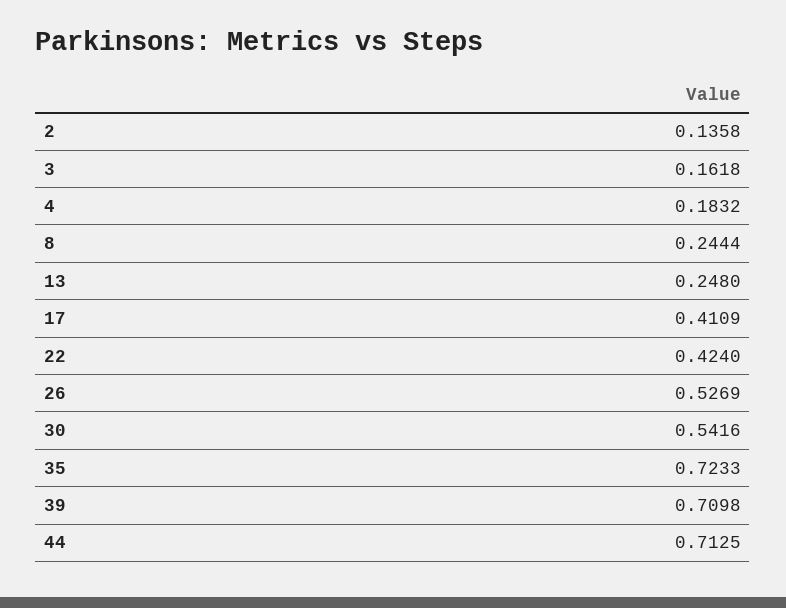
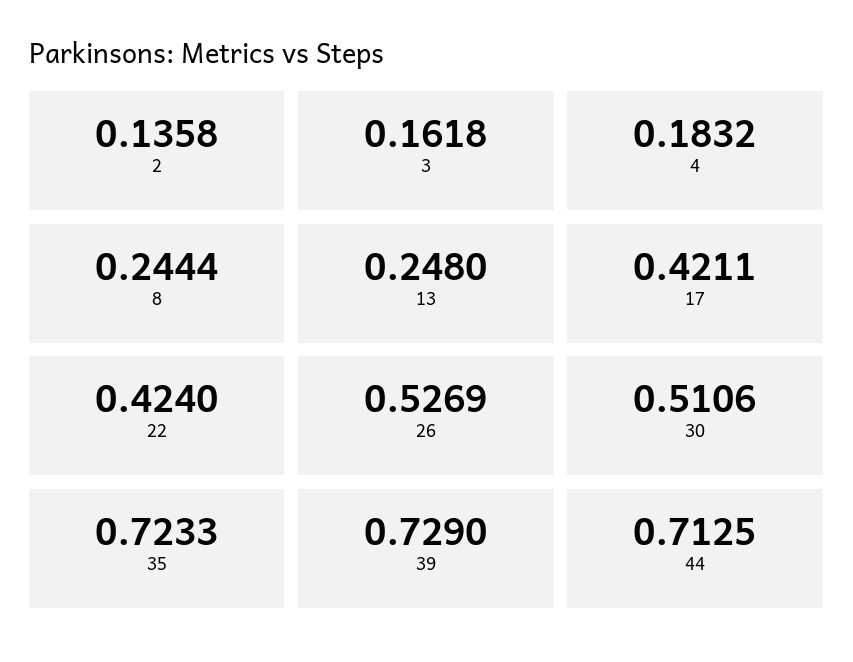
  {
    "2": 0.1358,
    "3": 0.1618,
    "4": 0.1832,
    "8": 0.2444,
    "13": 0.248,
-   "17": 0.4109,
+   "17": 0.4211,
    "22": 0.424,
    "26": 0.5269,
-   "30": 0.5416,
+   "30": 0.5106,
    "35": 0.7233,
-   "39": 0.7098,
+   "39": 0.729,
    "44": 0.7125
  }

